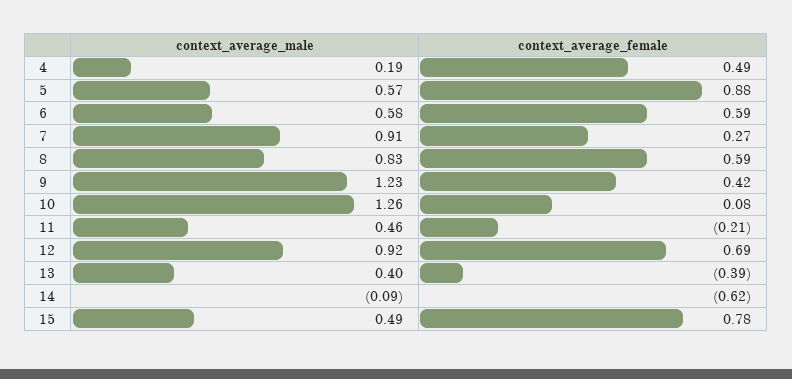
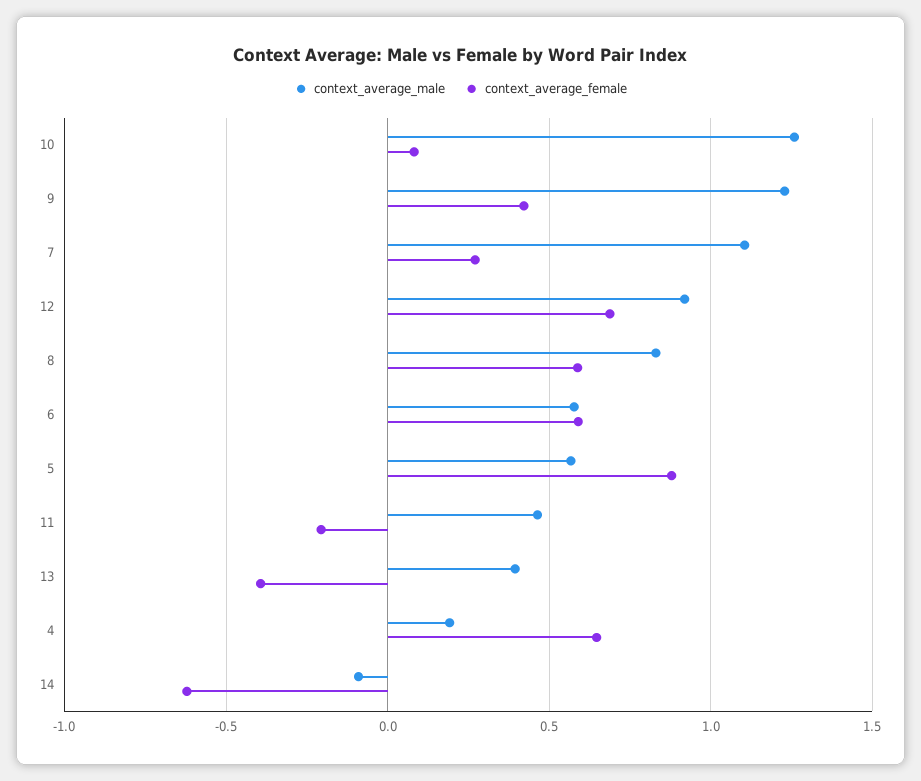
  {
    "context_average_male": {
      "4": 0.19,
      "5": 0.57,
      "6": 0.58,
-     "7": 0.91,
+     "7": 1.1,
      "8": 0.83,
      "9": 1.23,
      "10": 1.26,
      "11": 0.46,
      "12": 0.92,
      "13": 0.4,
-     "14": -0.09,
+     "14": -0.09
-     "15": 0.49
    },
    "context_average_female": {
-     "4": 0.49,
+     "4": 0.65,
      "5": 0.88,
      "6": 0.59,
      "7": 0.27,
      "8": 0.59,
      "9": 0.42,
      "10": 0.08,
      "11": -0.21,
      "12": 0.69,
      "13": -0.39,
-     "14": -0.62,
+     "14": -0.62
-     "15": 0.78
    }
  }

